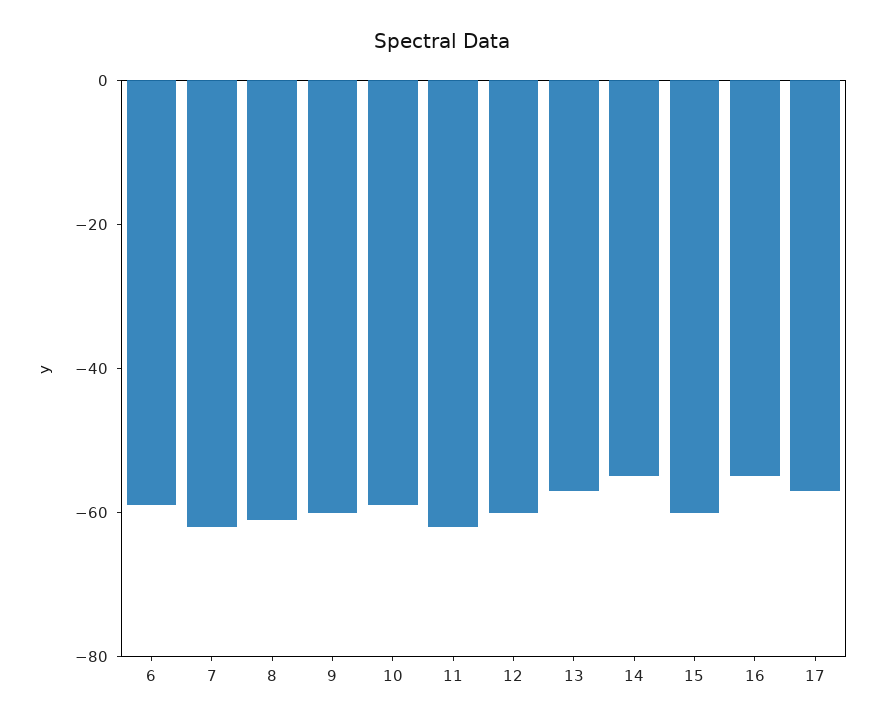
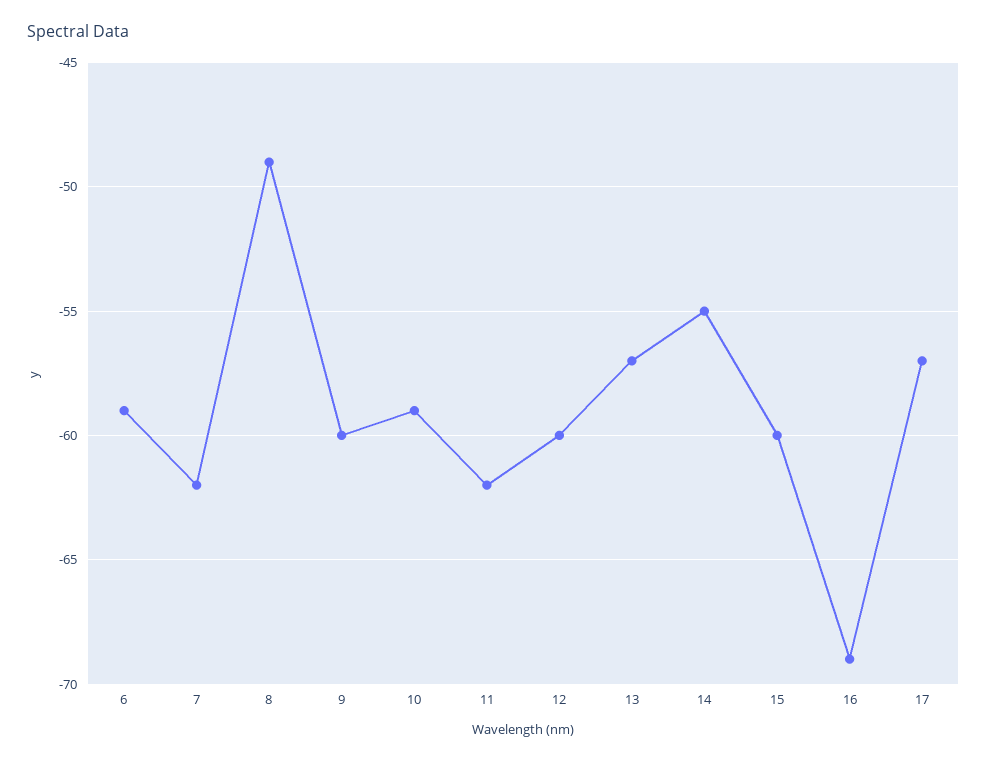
  {
    "6": -59,
    "7": -62,
-   "8": -60,
+   "8": -49,
    "9": -60,
    "10": -59,
    "11": -62,
    "12": -60,
    "13": -57,
    "14": -55,
    "15": -60,
-   "16": -55,
+   "16": -69,
    "17": -57
  }

